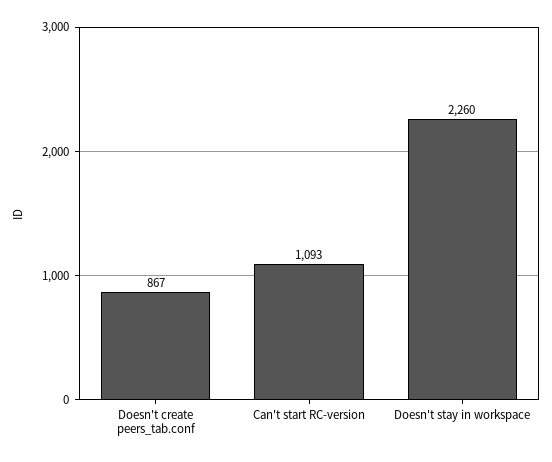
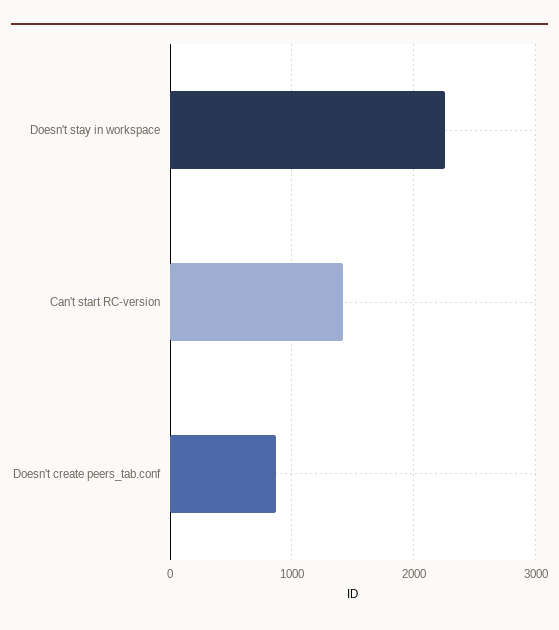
  {
    "Doesn't create peers_tab.conf": 867,
-   "Can't start RC-version": 1093,
+   "Can't start RC-version": 1400,
    "Doesn't stay in workspace": 2260
  }

